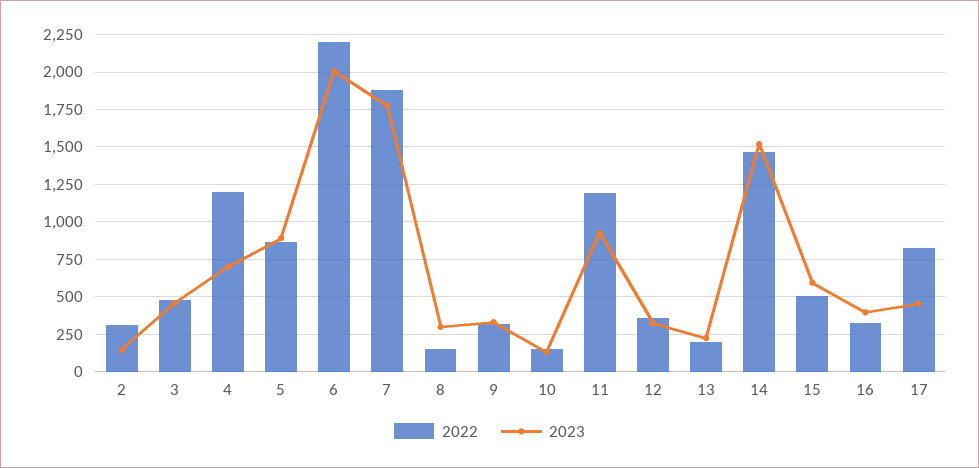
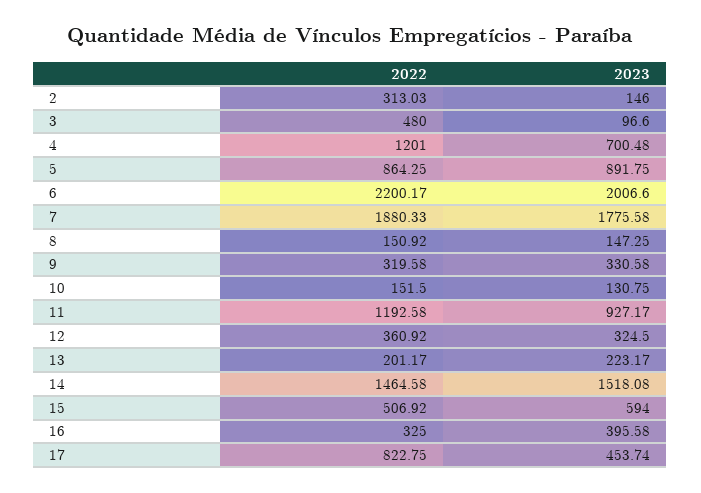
  {
    "2022": {
      "2": 313.03,
      "3": 480,
      "4": 1201,
      "5": 864.25,
      "6": 2200.17,
      "7": 1880.33,
      "8": 150.92,
      "9": 319.58,
      "10": 151.5,
      "11": 1192.58,
      "12": 360.92,
      "13": 201.17,
      "14": 1464.58,
      "15": 506.92,
      "16": 325,
      "17": 822.75
    },
    "2023": {
      "2": 146,
-     "3": 450,
+     "3": 96.6,
      "4": 700.48,
      "5": 891.75,
      "6": 2006.6,
      "7": 1775.58,
-     "8": 300,
+     "8": 147.25,
      "9": 330.58,
      "10": 130.75,
      "11": 927.17,
      "12": 324.5,
      "13": 223.17,
      "14": 1518.08,
      "15": 594,
      "16": 395.58,
      "17": 453.74
    }
  }

